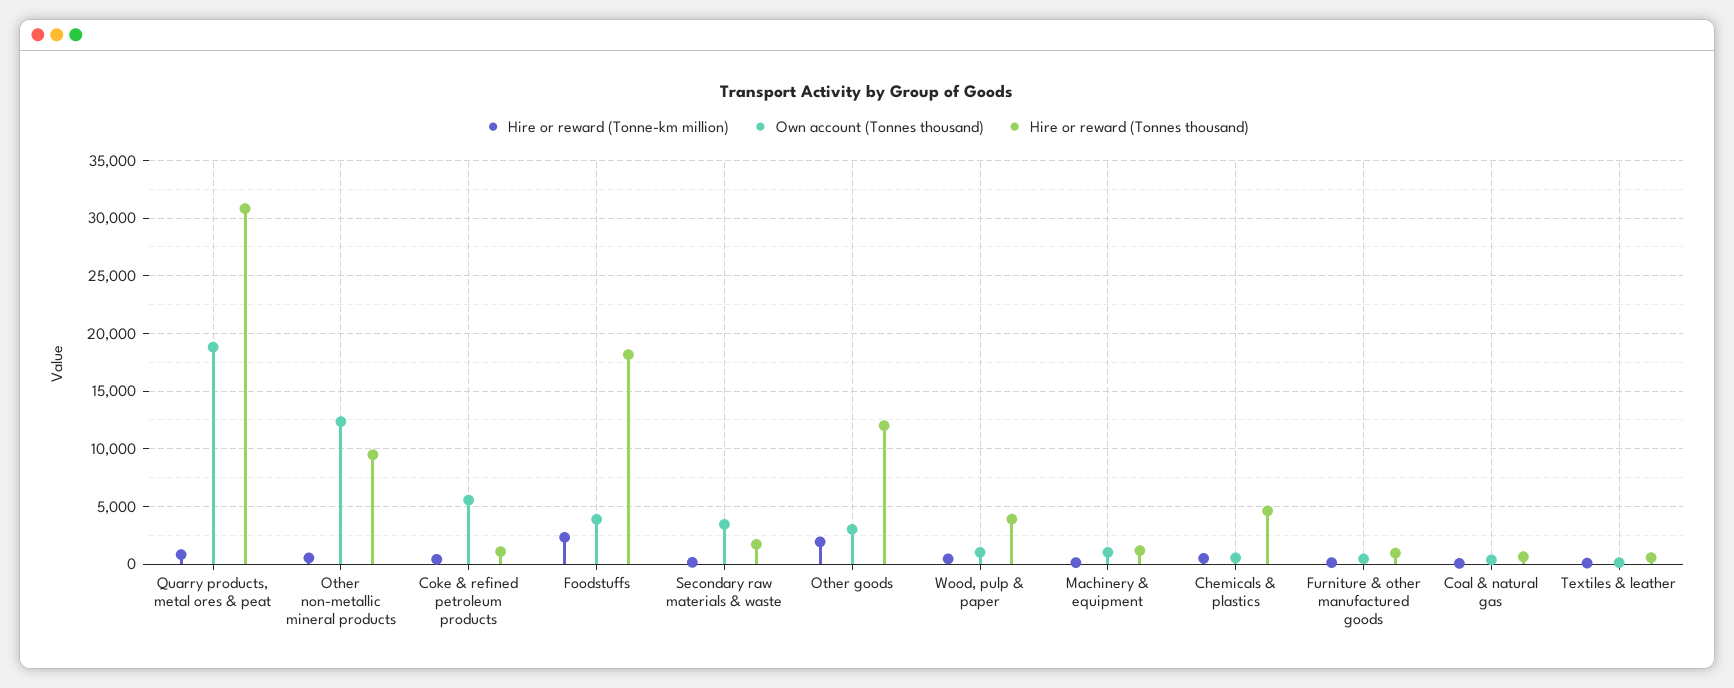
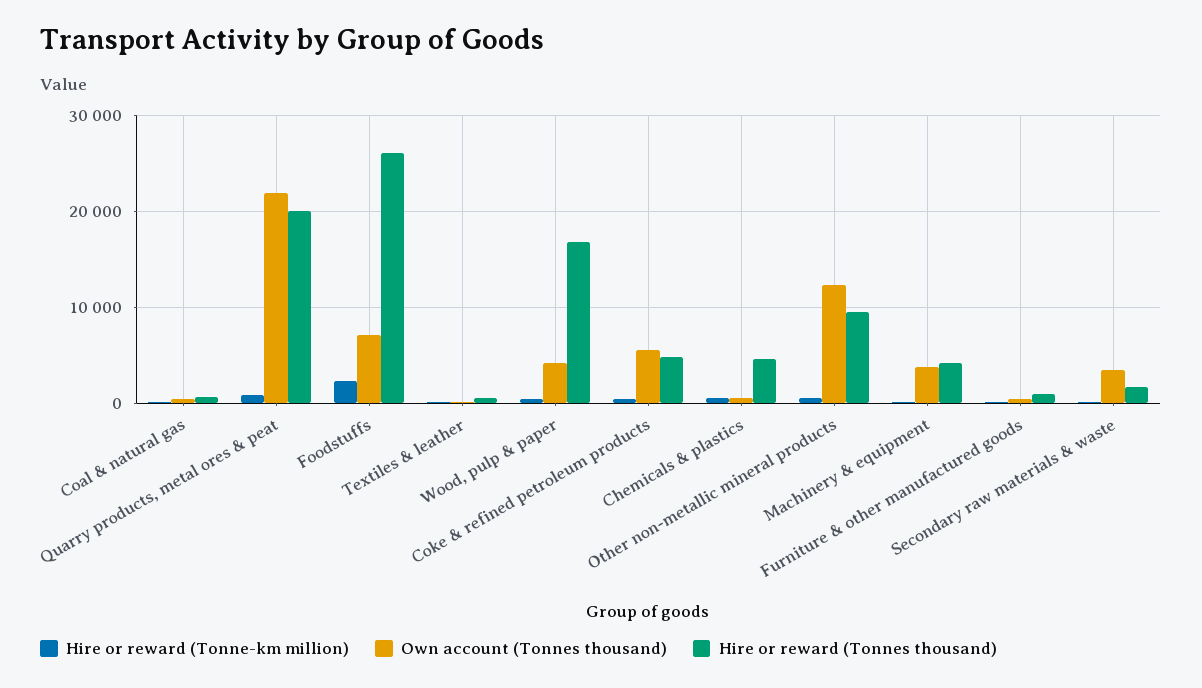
  {
    "Hire or reward (Tonne-km million)": {
      "Quarry products, metal ores & peat": 1000,
      "Other non-metallic mineral products": 1000,
      "Coke & refined petroleum products": 0,
      "Foodstuffs": 2000,
      "Secondary raw materials & waste": 0,
-     "Other goods": 2000,
      "Wood, pulp & paper": 0,
      "Machinery & equipment": 0,
      "Chemicals & plastics": 0,
      "Furniture & other manufactured goods": 0,
      "Coal & natural gas": 0,
      "Textiles & leather": 0
    },
    "Own account (Tonnes thousand)": {
-     "Quarry products, metal ores & peat": 19000,
+     "Quarry products, metal ores & peat": 22000,
      "Other non-metallic mineral products": 12000,
      "Coke & refined petroleum products": 6000,
-     "Foodstuffs": 4000,
+     "Foodstuffs": 7000,
      "Secondary raw materials & waste": 3000,
-     "Other goods": 3000,
-     "Wood, pulp & paper": 1000,
+     "Wood, pulp & paper": 4000,
-     "Machinery & equipment": 1000,
+     "Machinery & equipment": 4000,
      "Chemicals & plastics": 1000,
      "Furniture & other manufactured goods": 0,
      "Coal & natural gas": 0,
      "Textiles & leather": 0
    },
    "Hire or reward (Tonnes thousand)": {
-     "Quarry products, metal ores & peat": 31000,
+     "Quarry products, metal ores & peat": 20000,
      "Other non-metallic mineral products": 9000,
-     "Coke & refined petroleum products": 1000,
+     "Coke & refined petroleum products": 5000,
-     "Foodstuffs": 18000,
+     "Foodstuffs": 26000,
      "Secondary raw materials & waste": 2000,
-     "Other goods": 12000,
-     "Wood, pulp & paper": 4000,
+     "Wood, pulp & paper": 17000,
-     "Machinery & equipment": 1000,
+     "Machinery & equipment": 4000,
      "Chemicals & plastics": 5000,
      "Furniture & other manufactured goods": 1000,
      "Coal & natural gas": 1000,
      "Textiles & leather": 1000
    }
  }

